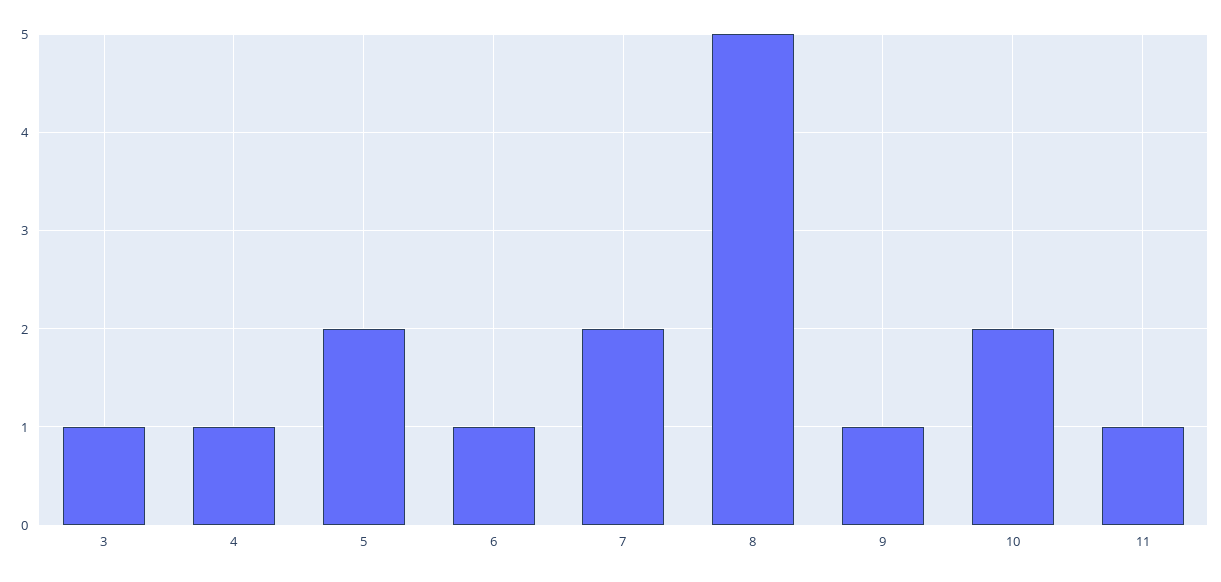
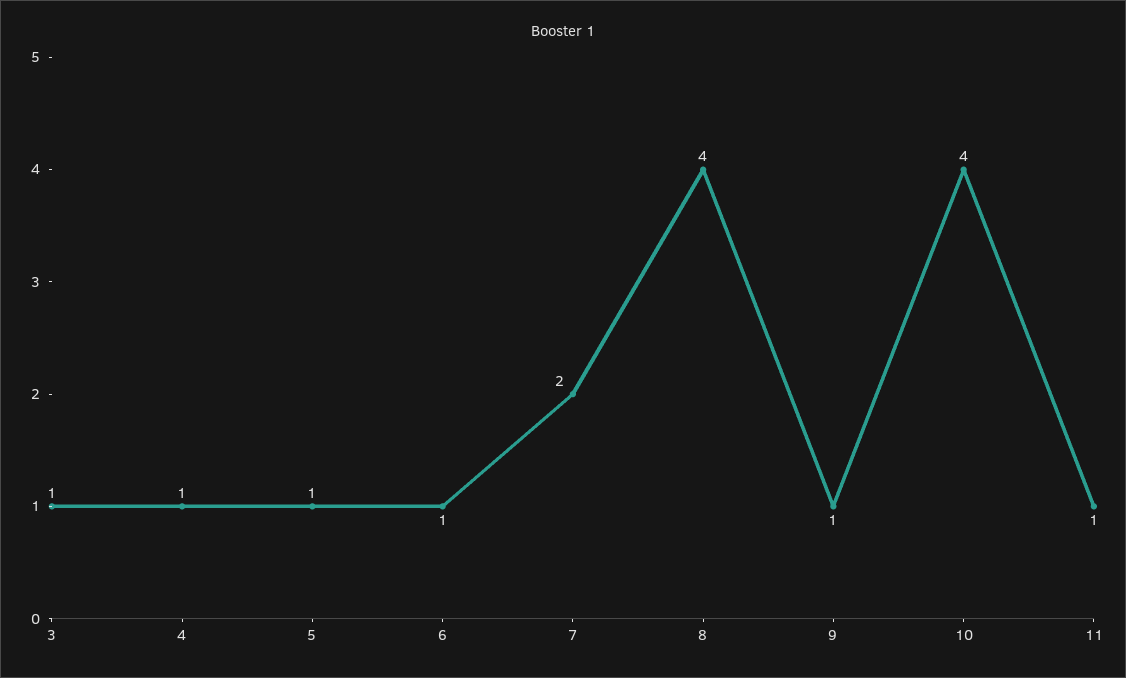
  {
    "3": 1,
    "4": 1,
-   "5": 2,
+   "5": 1,
    "6": 1,
    "7": 2,
-   "8": 5,
+   "8": 4,
    "9": 1,
-   "10": 2,
+   "10": 4,
    "11": 1
  }

